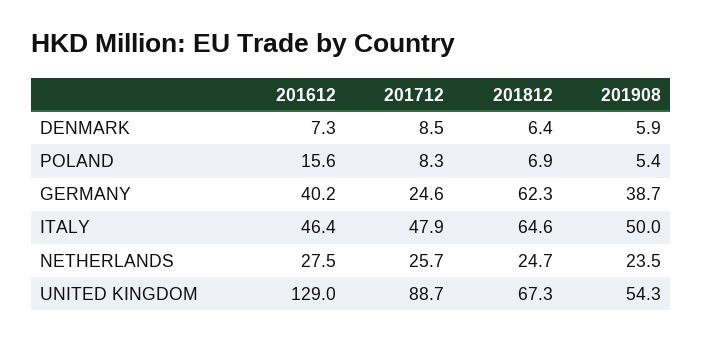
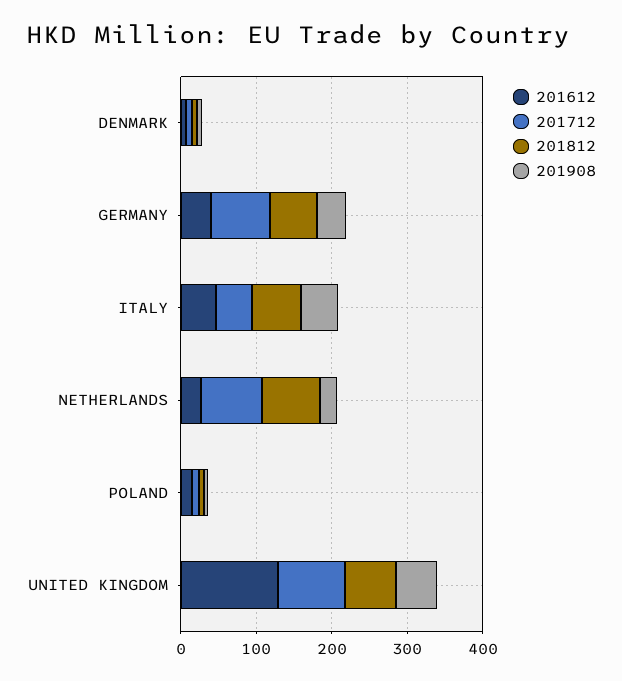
  {
    "201612": {
      "DENMARK": 7.3,
      "POLAND": 15.6,
      "GERMANY": 40.2,
      "ITALY": 46.4,
      "NETHERLANDS": 27.5,
      "UNITED KINGDOM": 129
    },
    "201712": {
      "DENMARK": 8.5,
      "POLAND": 8.3,
-     "GERMANY": 24.6,
+     "GERMANY": 80,
      "ITALY": 47.9,
-     "NETHERLANDS": 25.7,
+     "NETHERLANDS": 80,
      "UNITED KINGDOM": 88.7
    },
    "201812": {
      "DENMARK": 6.4,
      "POLAND": 6.9,
      "GERMANY": 62.3,
      "ITALY": 64.6,
-     "NETHERLANDS": 24.7,
+     "NETHERLANDS": 80,
      "UNITED KINGDOM": 67.3
    },
    "201908": {
      "DENMARK": 5.9,
      "POLAND": 5.4,
      "GERMANY": 38.7,
      "ITALY": 50,
      "NETHERLANDS": 23.5,
      "UNITED KINGDOM": 54.3
    }
  }

